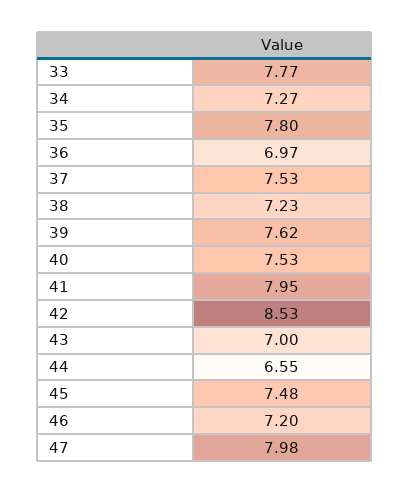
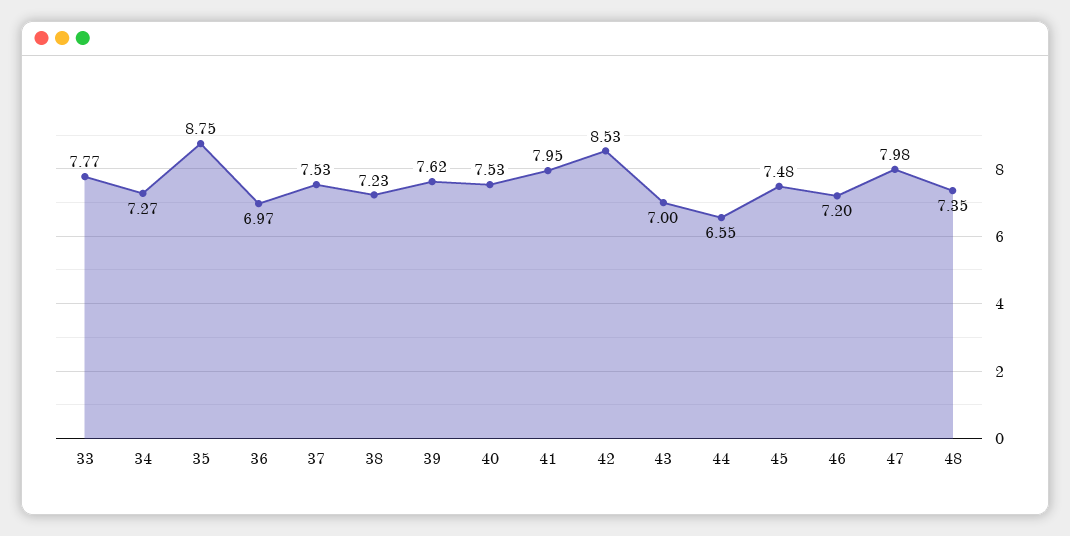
  {
    "33": 7.77,
    "34": 7.27,
-   "35": 7.8,
+   "35": 8.75,
    "36": 6.97,
    "37": 7.53,
    "38": 7.23,
    "39": 7.62,
    "40": 7.53,
    "41": 7.95,
    "42": 8.53,
    "43": 7,
    "44": 6.55,
    "45": 7.48,
    "46": 7.2,
-   "47": 7.98
+   "47": 7.98,
+   "48": 7.35
  }

